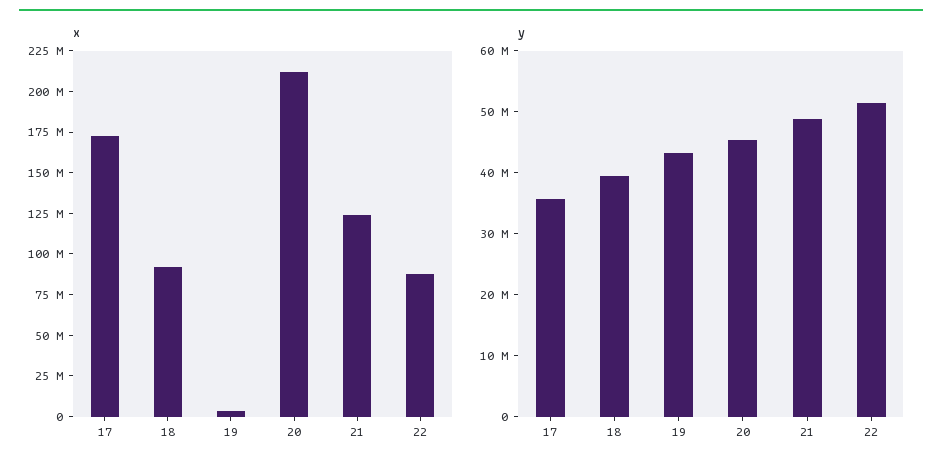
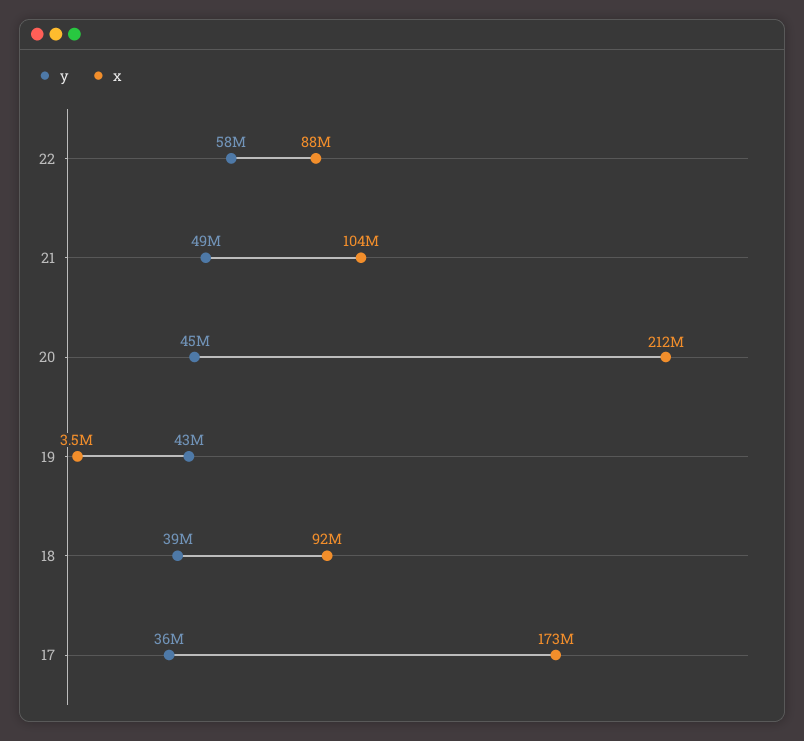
  {
    "x": {
      "17": 173000000,
      "18": 92000000,
      "19": 3500000,
      "20": 212000000,
-     "21": 125000000,
+     "21": 104000000,
      "22": 88000000
    },
    "y": {
      "17": 36000000,
      "18": 39000000,
      "19": 43000000,
      "20": 45000000,
      "21": 49000000,
-     "22": 52000000
+     "22": 58000000
    }
  }

